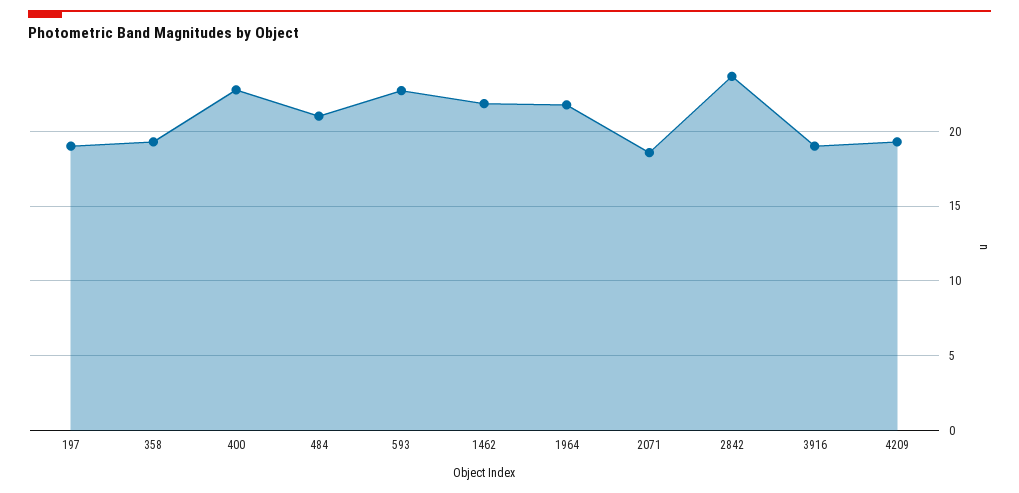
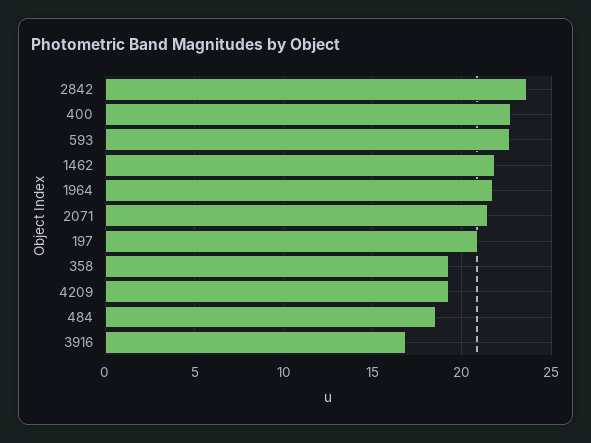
  {
-   "197": 19,
+   "197": 21,
    "358": 19.5,
    "400": 23,
-   "484": 21,
+   "484": 18.5,
    "593": 22.5,
    "1462": 22,
    "1964": 22,
-   "2071": 18.5,
+   "2071": 21.5,
    "2842": 23.5,
-   "3916": 19,
+   "3916": 17,
    "4209": 19.5
  }

